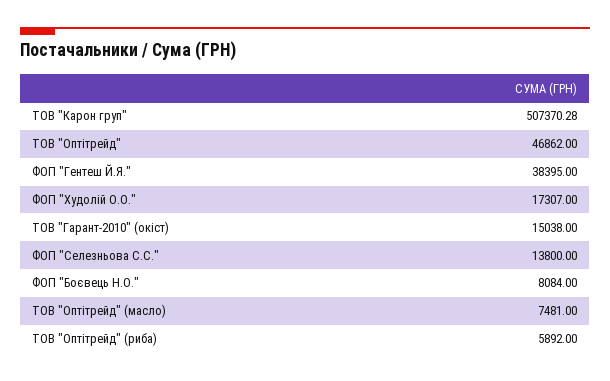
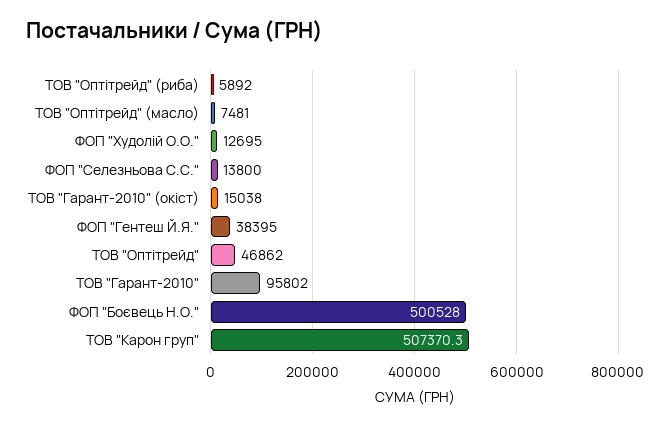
  {
    "ТОВ \"Карон груп\"": 507370.28,
    "ТОВ \"Оптітрейд\"": 46862,
    "ФОП \"Гентеш Й.Я.\"": 38395,
-   "ФОП \"Худолій О.О.\"": 17307,
+   "ФОП \"Худолій О.О.\"": 12695,
    "ТОВ \"Гарант-2010\" (окіст)": 15038,
    "ФОП \"Селезньова С.С.\"": 13800,
-   "ФОП \"Боєвець Н.О.\"": 8084,
+   "ФОП \"Боєвець Н.О.\"": 500528,
    "ТОВ \"Оптітрейд\" (масло)": 7481,
-   "ТОВ \"Оптітрейд\" (риба)": 5892
+   "ТОВ \"Оптітрейд\" (риба)": 5892,
+   "ТОВ \"Гарант-2010\"": 95802
  }

